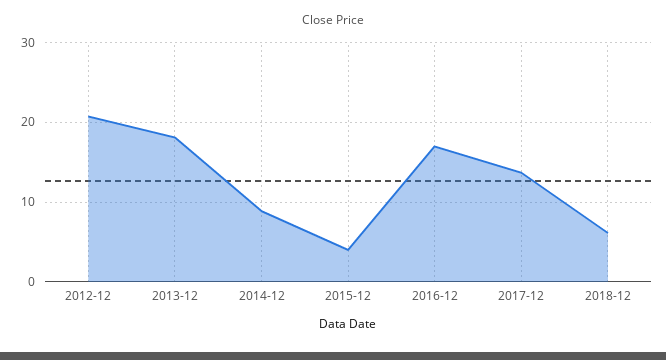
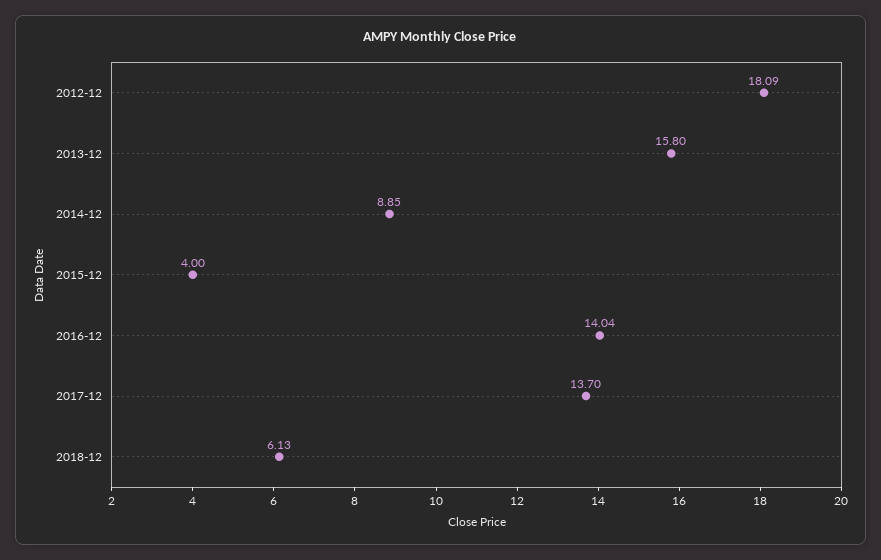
  {
-   "2012-12": 21,
+   "2012-12": 18.09,
-   "2013-12": 18,
+   "2013-12": 15.8,
    "2014-12": 8.85,
    "2015-12": 4,
-   "2016-12": 17,
+   "2016-12": 14.04,
    "2017-12": 13.7,
    "2018-12": 6.13
  }

